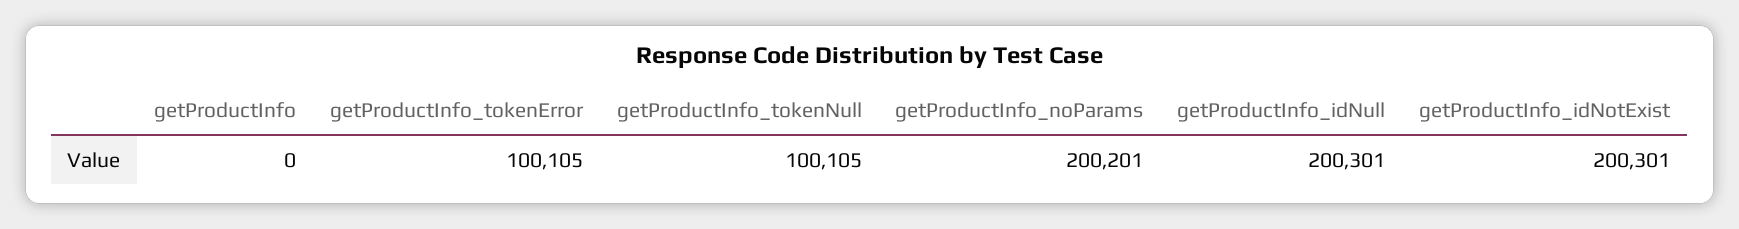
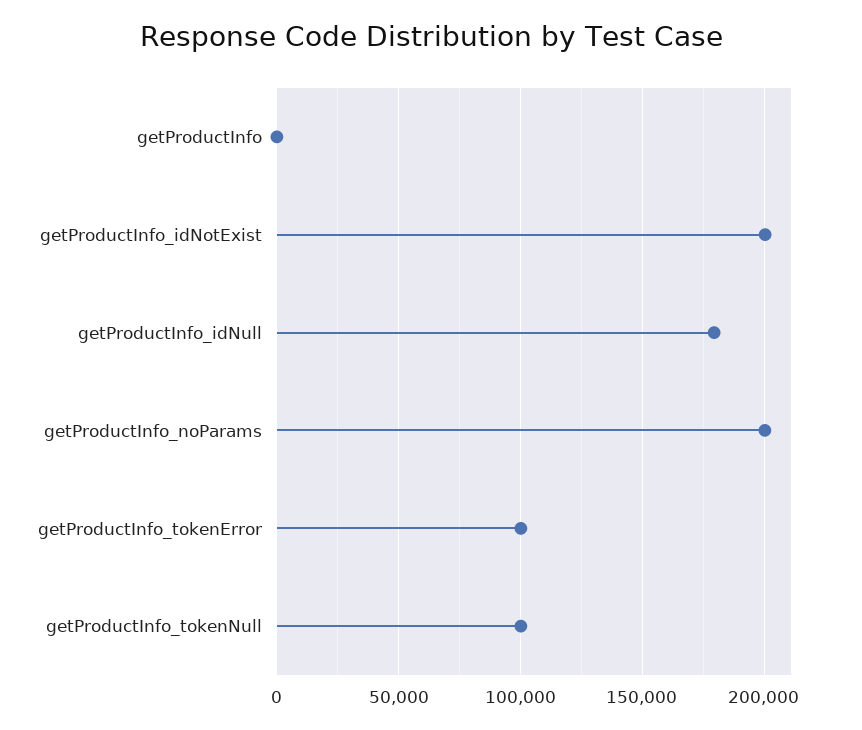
  {
    "getProductInfo": 0,
    "getProductInfo_tokenError": 100105,
    "getProductInfo_tokenNull": 100105,
    "getProductInfo_noParams": 200201,
-   "getProductInfo_idNull": 200301,
+   "getProductInfo_idNull": 180000,
    "getProductInfo_idNotExist": 200301
  }

